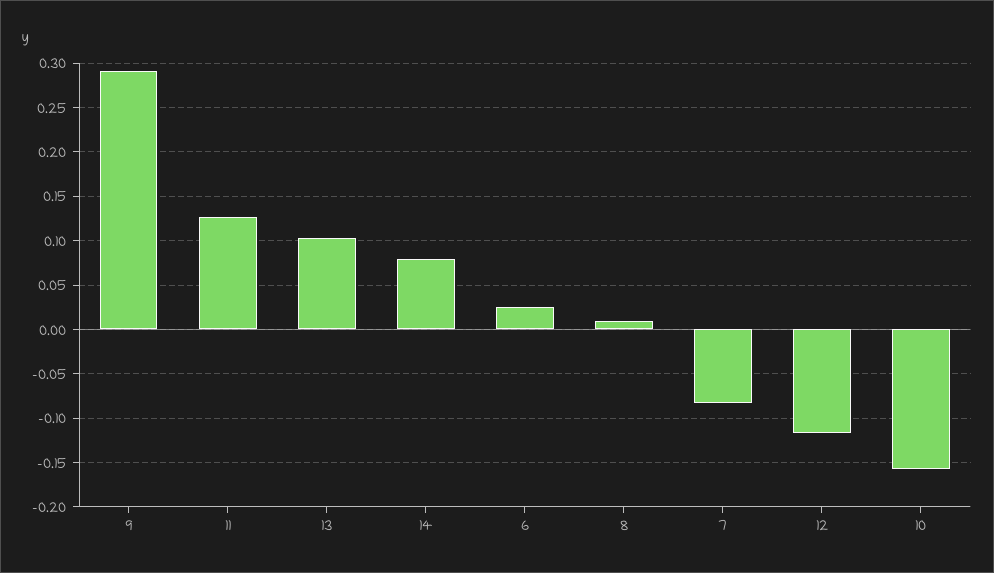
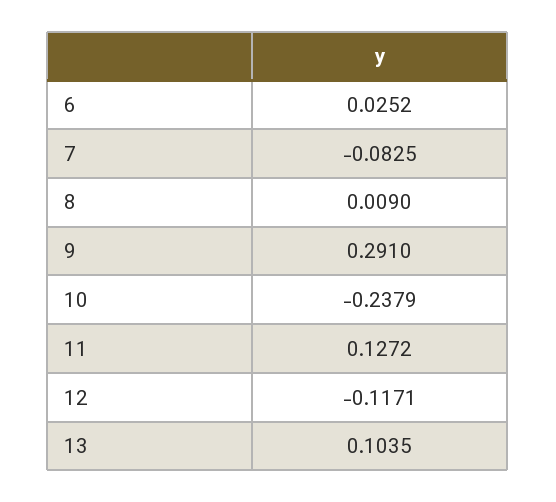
  {
    "9": 0.291,
    "11": 0.1272,
    "13": 0.1035,
-   "14": 0.08,
    "6": 0.0252,
    "8": 0.009,
    "7": -0.0825,
    "12": -0.1171,
-   "10": -0.16
+   "10": -0.2379
  }

